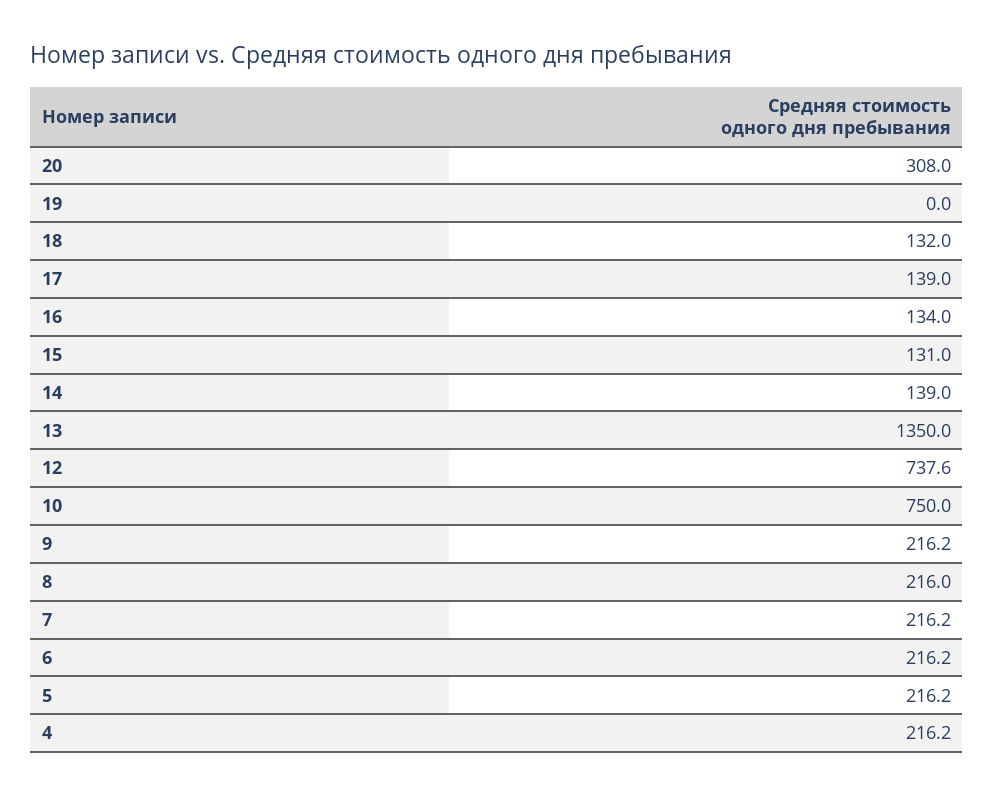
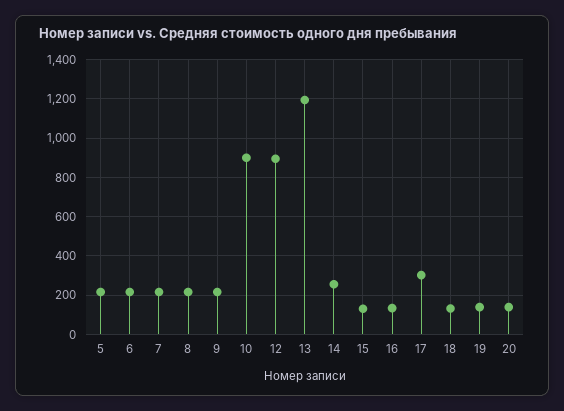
  {
-   "20": 308,
+   "20": 150,
-   "19": 0,
+   "19": 150,
    "18": 132,
-   "17": 139,
+   "17": 300,
    "16": 134,
    "15": 131,
-   "14": 139,
+   "14": 250,
-   "13": 1350,
+   "13": 1200,
-   "12": 737.6,
+   "12": 900,
-   "10": 750,
+   "10": 900,
    "9": 216.2,
    "8": 216,
    "7": 216.2,
    "6": 216.2,
-   "5": 216.2,
+   "5": 216.2
-   "4": 216.2
  }

